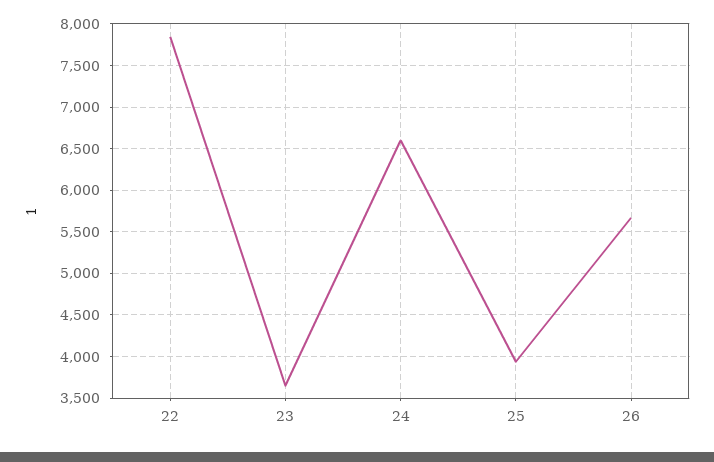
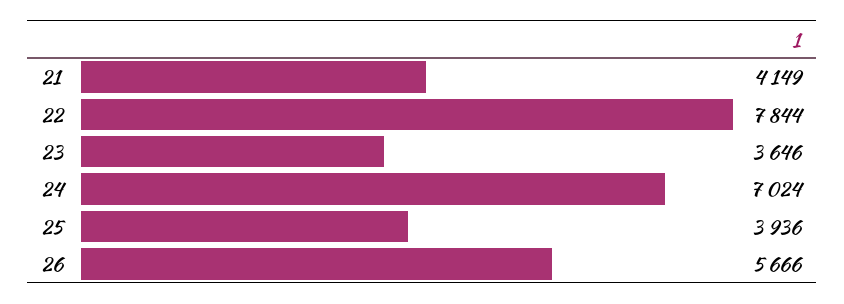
  {
    "22": 7844,
    "23": 3646,
-   "24": 6600,
+   "24": 7024,
    "25": 3936,
-   "26": 5666
+   "26": 5666,
+   "21": 4149
  }

